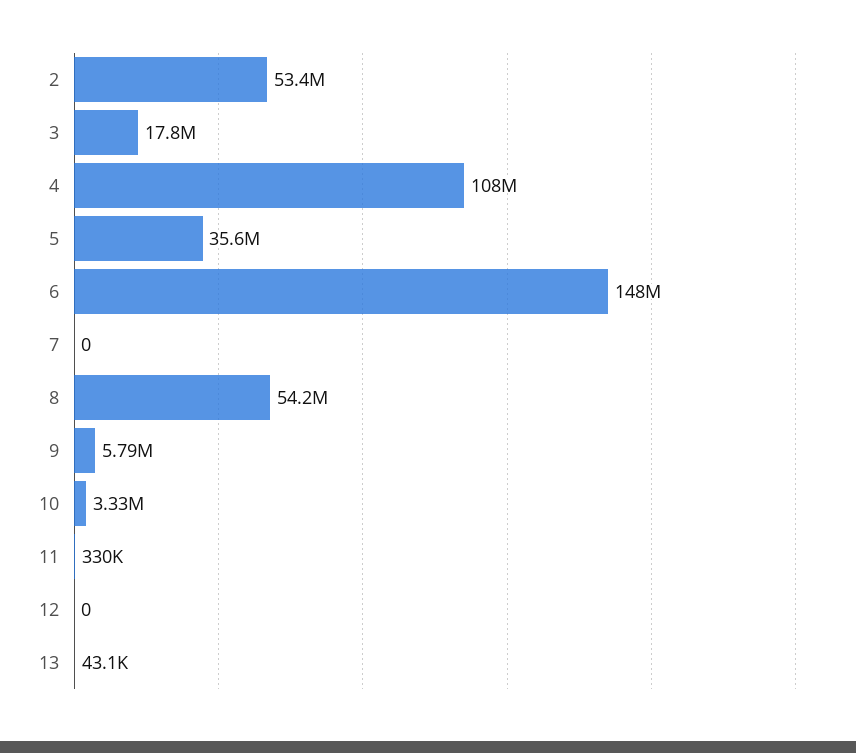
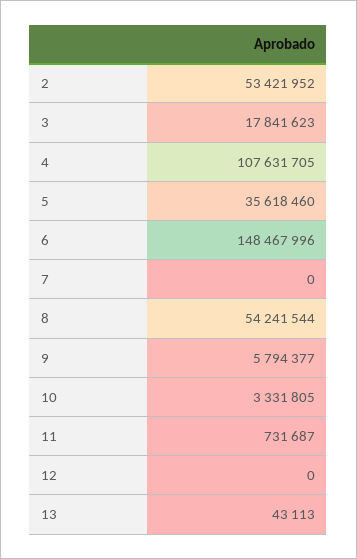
  {
    "2": 53421952,
    "3": 17841623,
    "4": 107631705,
    "5": 35618460,
    "6": 148467996,
    "7": 0,
    "8": 54241544,
    "9": 5794377,
    "10": 3331805,
-   "11": 330000,
+   "11": 731687,
    "12": 0,
    "13": 43113
  }

